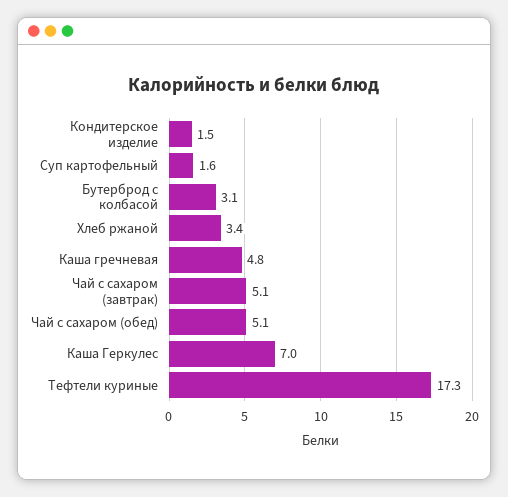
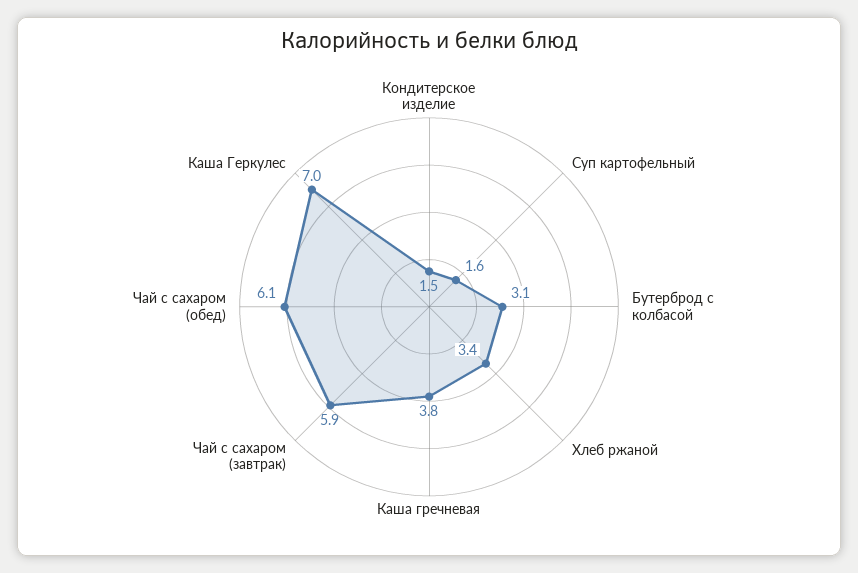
  {
    "Кондитерское изделие": 1.5,
    "Суп картофельный": 1.6,
    "Бутерброд с колбасой": 3.1,
    "Хлеб ржаной": 3.4,
-   "Каша гречневая": 4.8,
+   "Каша гречневая": 3.8,
-   "Чай с сахаром (завтрак)": 5.1,
+   "Чай с сахаром (завтрак)": 5.9,
-   "Чай с сахаром (обед)": 5.1,
+   "Чай с сахаром (обед)": 6.1,
-   "Каша Геркулес": 7,
+   "Каша Геркулес": 7
-   "Тефтели куриные": 17.3
  }

